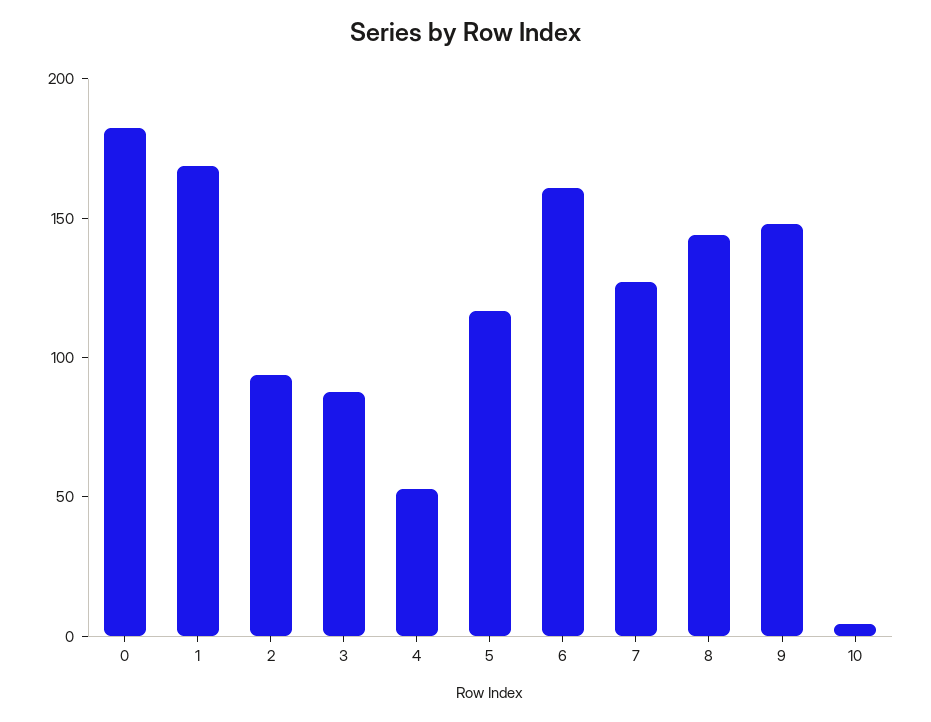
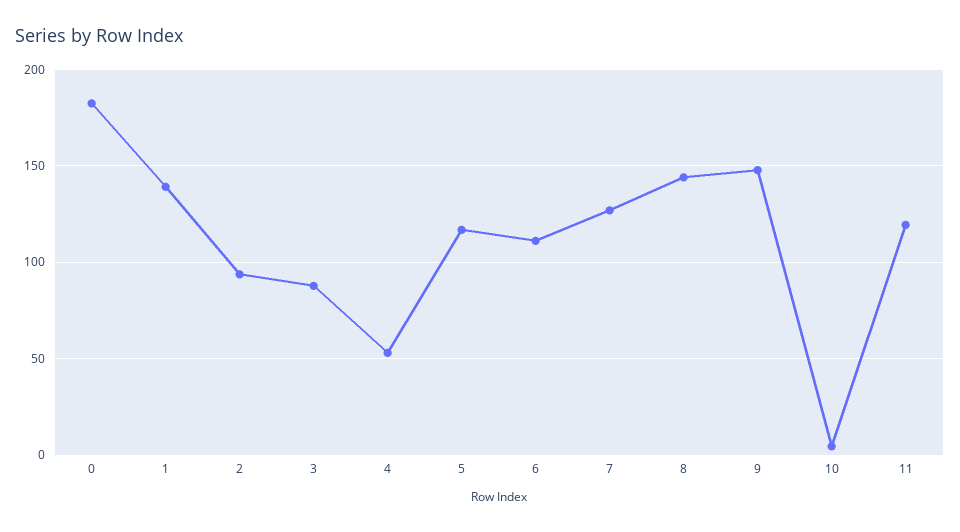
  {
    "0": 180,
-   "1": 170,
+   "1": 140,
    "2": 95,
    "3": 90,
    "4": 55,
    "5": 115,
-   "6": 160,
+   "6": 110,
    "7": 125,
    "8": 145,
    "9": 150,
-   "10": 5
+   "10": 5,
+   "11": 120
  }

